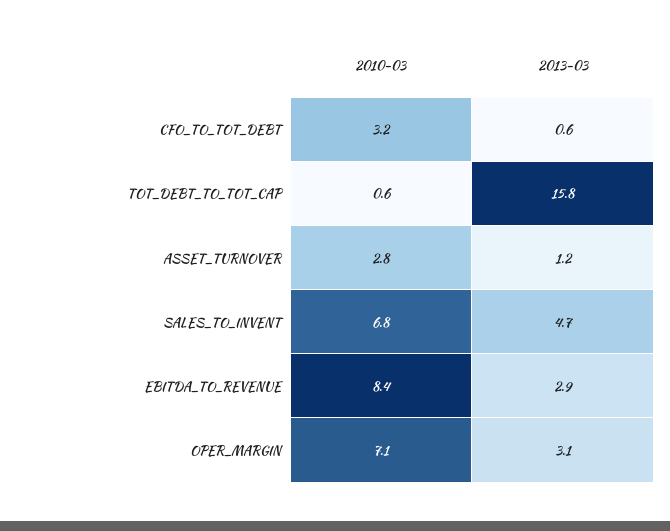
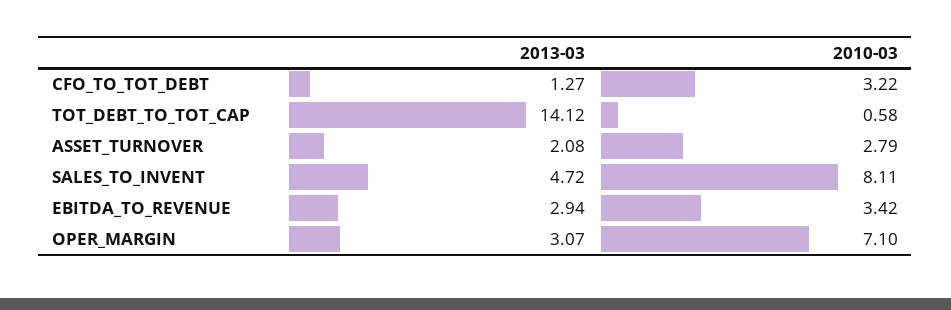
  {
    "2010-03": {
      "CFO_TO_TOT_DEBT": 3.22,
      "TOT_DEBT_TO_TOT_CAP": 0.58,
      "ASSET_TURNOVER": 2.79,
-     "SALES_TO_INVENT": 6.8,
+     "SALES_TO_INVENT": 8.11,
-     "EBITDA_TO_REVENUE": 8.4,
+     "EBITDA_TO_REVENUE": 3.42,
      "OPER_MARGIN": 7.1
    },
    "2013-03": {
-     "CFO_TO_TOT_DEBT": 0.6,
+     "CFO_TO_TOT_DEBT": 1.27,
-     "TOT_DEBT_TO_TOT_CAP": 15.8,
+     "TOT_DEBT_TO_TOT_CAP": 14.12,
-     "ASSET_TURNOVER": 1.2,
+     "ASSET_TURNOVER": 2.08,
      "SALES_TO_INVENT": 4.72,
      "EBITDA_TO_REVENUE": 2.94,
      "OPER_MARGIN": 3.07
    }
  }

